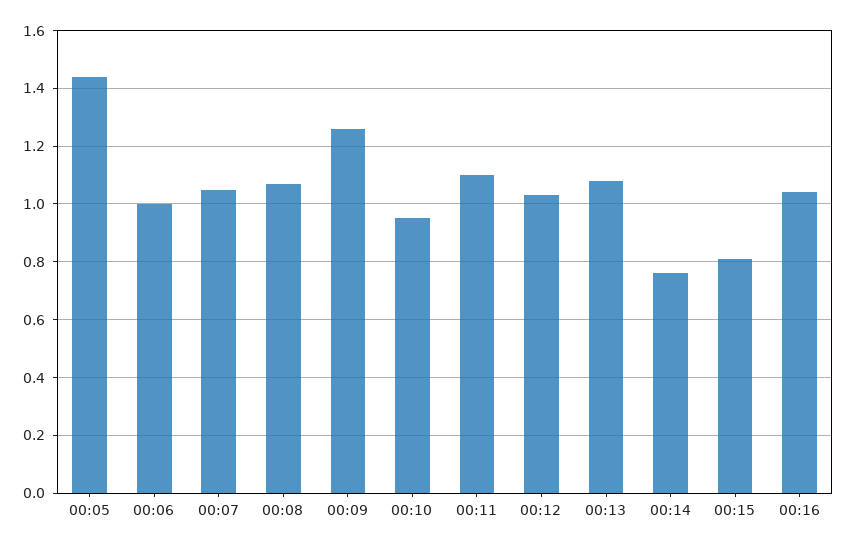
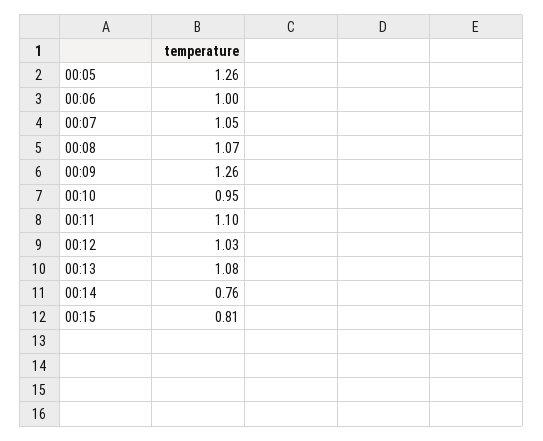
  {
-   "00:05": 1.45,
+   "00:05": 1.26,
    "00:06": 1,
    "00:07": 1.05,
    "00:08": 1.07,
    "00:09": 1.26,
    "00:10": 0.95,
    "00:11": 1.1,
    "00:12": 1.03,
    "00:13": 1.08,
    "00:14": 0.76,
-   "00:15": 0.81,
+   "00:15": 0.81
-   "00:16": 1.05
  }

